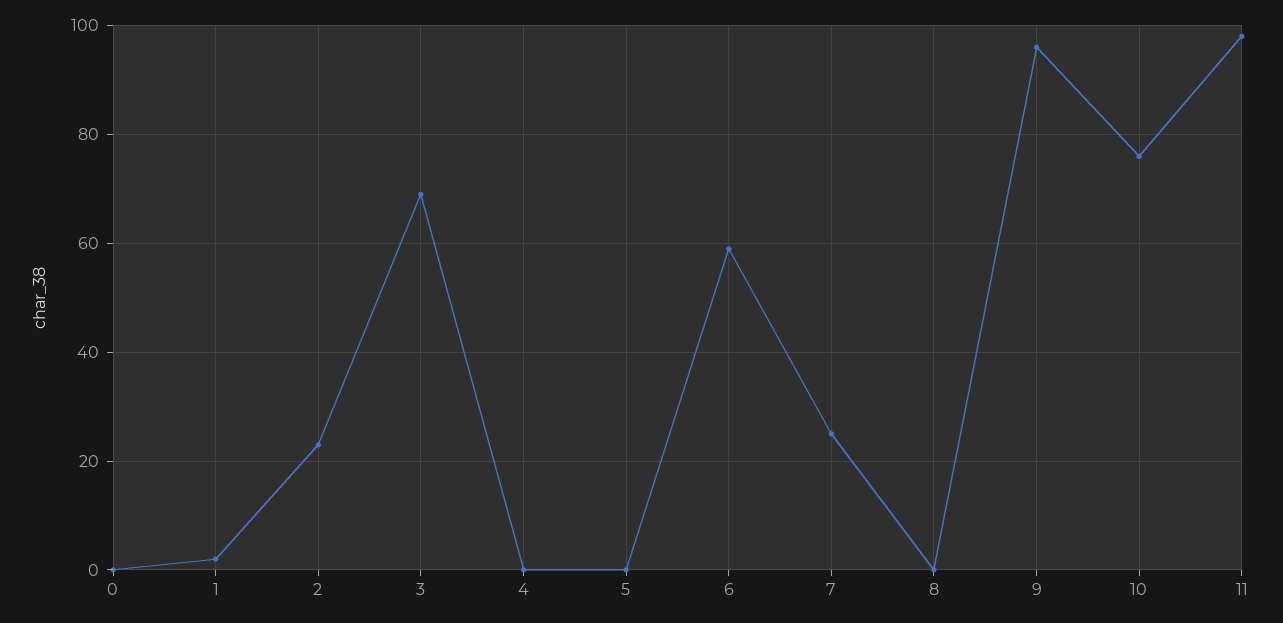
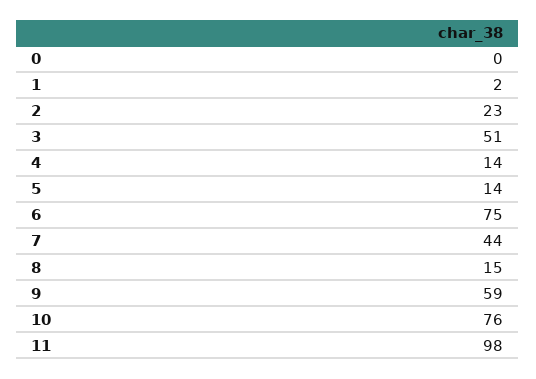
  {
    "0": 0,
    "1": 2,
    "2": 23,
-   "3": 70,
+   "3": 51,
-   "4": 0,
+   "4": 14,
-   "5": 0,
+   "5": 14,
-   "6": 60,
+   "6": 75,
-   "7": 25,
+   "7": 44,
-   "8": 0,
+   "8": 15,
-   "9": 95,
+   "9": 59,
    "10": 76,
    "11": 98
  }

